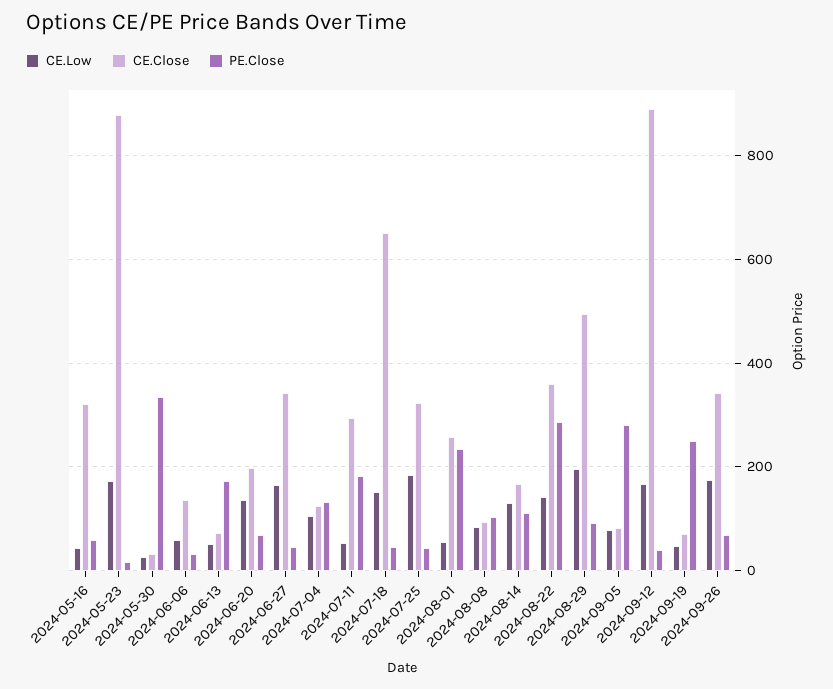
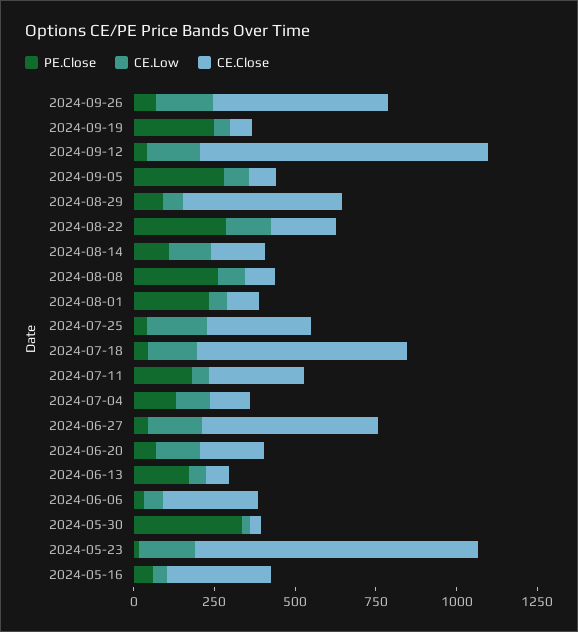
  {
    "CE.Low": {
      "2024-05-16": 40,
      "2024-05-23": 180,
      "2024-05-30": 20,
      "2024-06-06": 60,
      "2024-06-13": 60,
      "2024-06-20": 140,
      "2024-06-27": 160,
      "2024-07-04": 100,
      "2024-07-11": 60,
      "2024-07-18": 160,
      "2024-07-25": 180,
      "2024-08-01": 60,
      "2024-08-08": 80,
      "2024-08-14": 120,
      "2024-08-22": 140,
-     "2024-08-29": 200,
+     "2024-08-29": 50,
      "2024-09-05": 80,
      "2024-09-12": 160,
      "2024-09-19": 40,
      "2024-09-26": 180
    },
    "CE.Close": {
      "2024-05-16": 320,
      "2024-05-23": 880,
      "2024-05-30": 40,
-     "2024-06-06": 140,
+     "2024-06-06": 300,
      "2024-06-13": 80,
      "2024-06-20": 200,
-     "2024-06-27": 340,
+     "2024-06-27": 550,
      "2024-07-04": 120,
      "2024-07-11": 300,
      "2024-07-18": 660,
      "2024-07-25": 320,
-     "2024-08-01": 260,
+     "2024-08-01": 100,
      "2024-08-08": 100,
      "2024-08-14": 160,
-     "2024-08-22": 360,
+     "2024-08-22": 200,
      "2024-08-29": 500,
      "2024-09-05": 80,
      "2024-09-12": 900,
      "2024-09-19": 80,
-     "2024-09-26": 340
+     "2024-09-26": 550
    },
    "PE.Close": {
      "2024-05-16": 60,
      "2024-05-23": 20,
      "2024-05-30": 340,
      "2024-06-06": 40,
      "2024-06-13": 180,
      "2024-06-20": 60,
      "2024-06-27": 40,
      "2024-07-04": 140,
      "2024-07-11": 180,
      "2024-07-18": 40,
      "2024-07-25": 40,
      "2024-08-01": 240,
-     "2024-08-08": 100,
+     "2024-08-08": 250,
      "2024-08-14": 120,
      "2024-08-22": 280,
      "2024-08-29": 100,
      "2024-09-05": 280,
      "2024-09-12": 40,
      "2024-09-19": 240,
      "2024-09-26": 60
    }
  }

